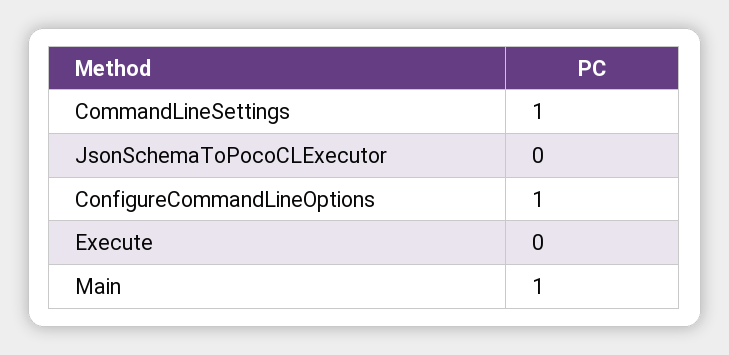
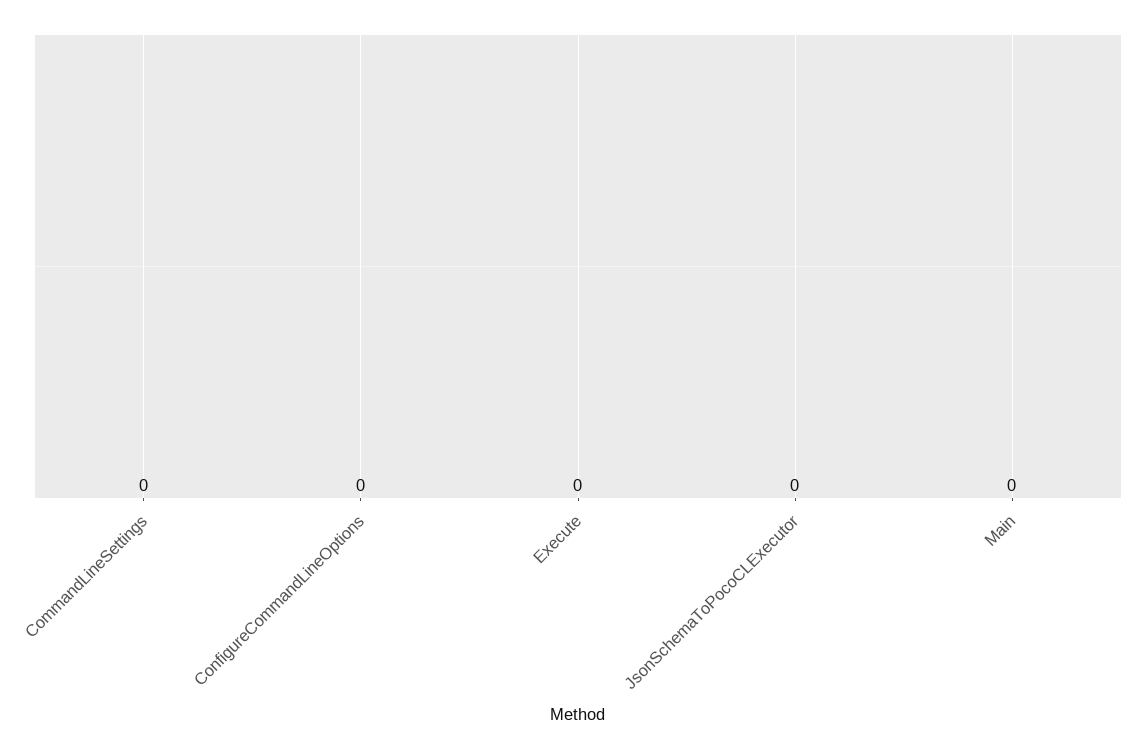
  {
-   "CommandLineSettings": 1,
+   "CommandLineSettings": 0,
    "JsonSchemaToPocoCLExecutor": 0,
-   "ConfigureCommandLineOptions": 1,
+   "ConfigureCommandLineOptions": 0,
    "Execute": 0,
-   "Main": 1
+   "Main": 0
  }

